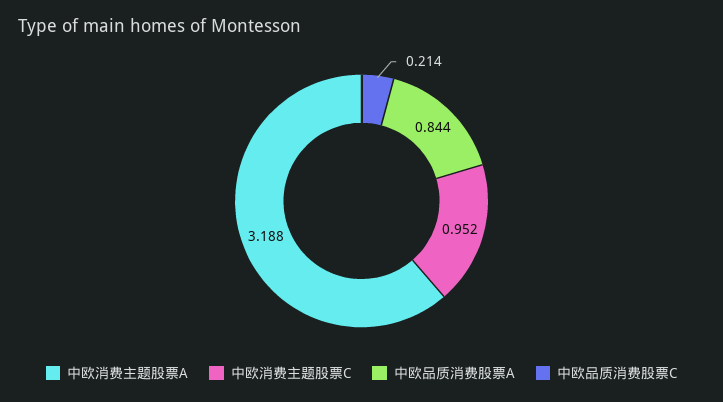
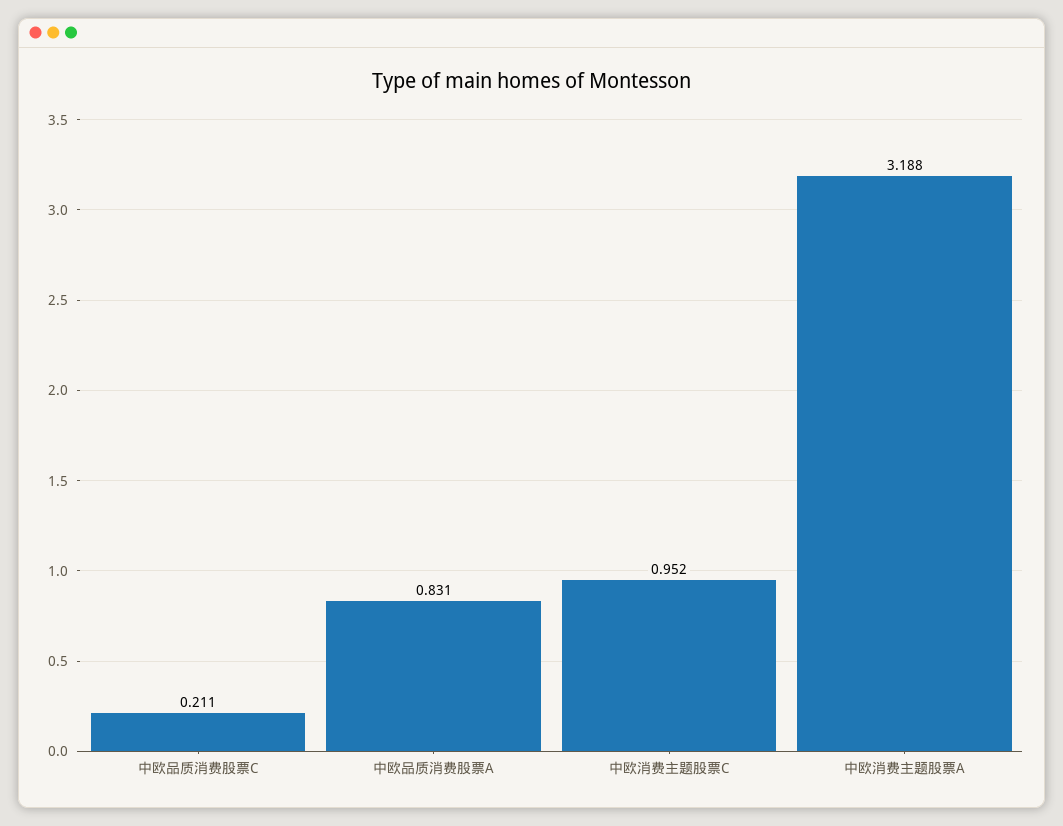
  {
    "中欧消费主题股票A": 3.188,
    "中欧消费主题股票C": 0.952,
-   "中欧品质消费股票A": 0.844,
+   "中欧品质消费股票A": 0.831,
-   "中欧品质消费股票C": 0.214
+   "中欧品质消费股票C": 0.211
  }

